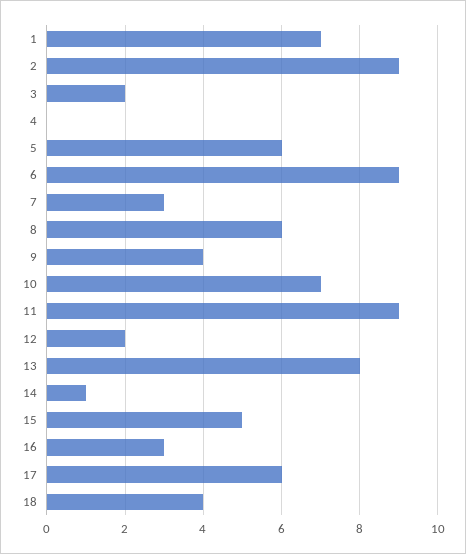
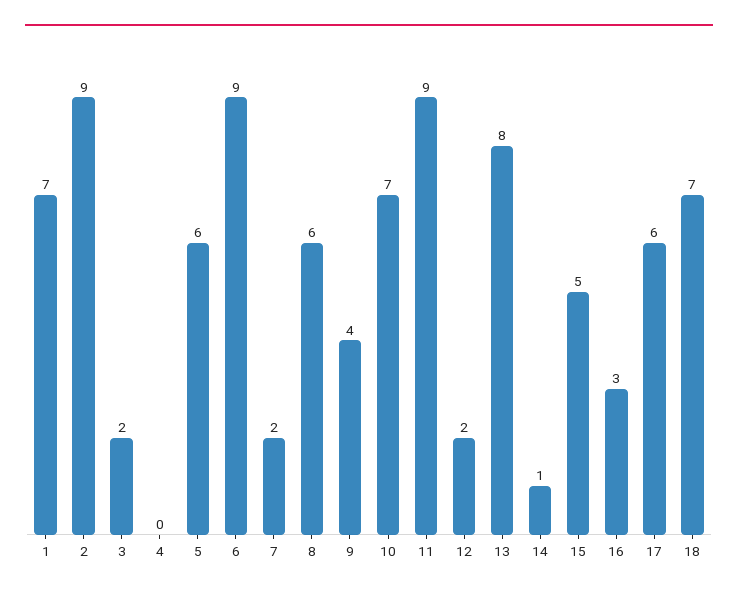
  {
    "1": 7,
    "2": 9,
    "3": 2,
    "4": 0,
    "5": 6,
    "6": 9,
-   "7": 3,
+   "7": 2,
    "8": 6,
    "9": 4,
    "10": 7,
    "11": 9,
    "12": 2,
    "13": 8,
    "14": 1,
    "15": 5,
    "16": 3,
    "17": 6,
-   "18": 4
+   "18": 7
  }

